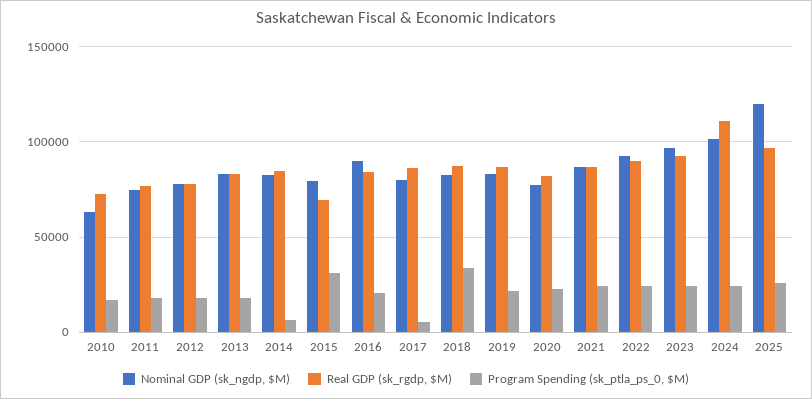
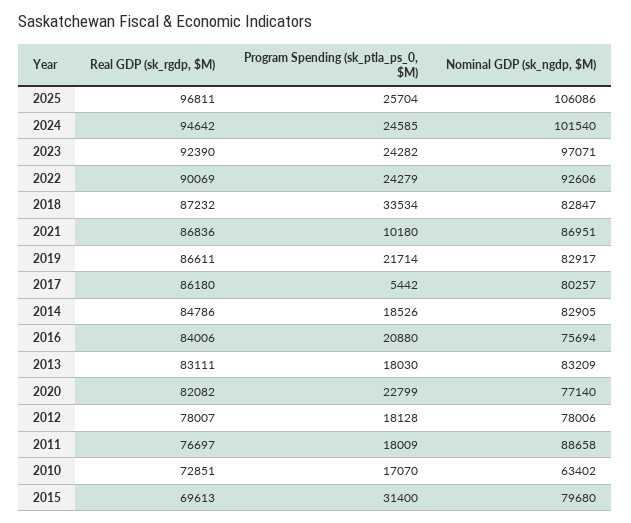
  {
    "Nominal GDP (sk_ngdp, $M)": {
      "2010": 63402,
-     "2011": 75000,
+     "2011": 88658,
      "2012": 78006,
      "2013": 83209,
      "2014": 82905,
      "2015": 79680,
-     "2016": 90000,
+     "2016": 75694,
      "2017": 80257,
      "2018": 82847,
      "2019": 82917,
      "2020": 77140,
      "2021": 86951,
      "2022": 92606,
      "2023": 97071,
      "2024": 101540,
-     "2025": 120000
+     "2025": 106086
    },
    "Real GDP (sk_rgdp, $M)": {
      "2010": 72851,
      "2011": 76697,
      "2012": 78007,
      "2013": 83111,
      "2014": 84786,
      "2015": 69613,
      "2016": 84006,
      "2017": 86180,
      "2018": 87232,
      "2019": 86611,
      "2020": 82082,
      "2021": 86836,
      "2022": 90069,
      "2023": 92390,
-     "2024": 110000,
+     "2024": 94642,
      "2025": 96811
    },
    "Program Spending (sk_ptla_ps_0, $M)": {
      "2010": 17070,
      "2011": 18009,
      "2012": 18128,
      "2013": 18030,
-     "2014": 5000,
+     "2014": 18526,
      "2015": 31400,
      "2016": 20880,
      "2017": 5442,
      "2018": 33534,
      "2019": 21714,
      "2020": 22799,
-     "2021": 25000,
+     "2021": 10180,
      "2022": 24279,
      "2023": 24282,
      "2024": 24585,
      "2025": 25704
    }
  }

